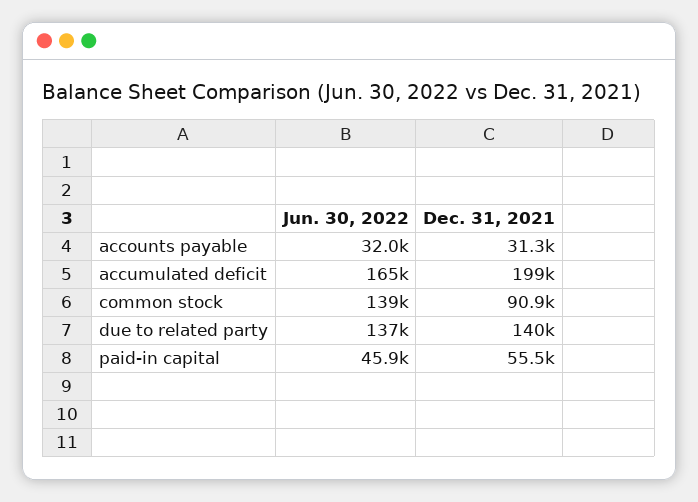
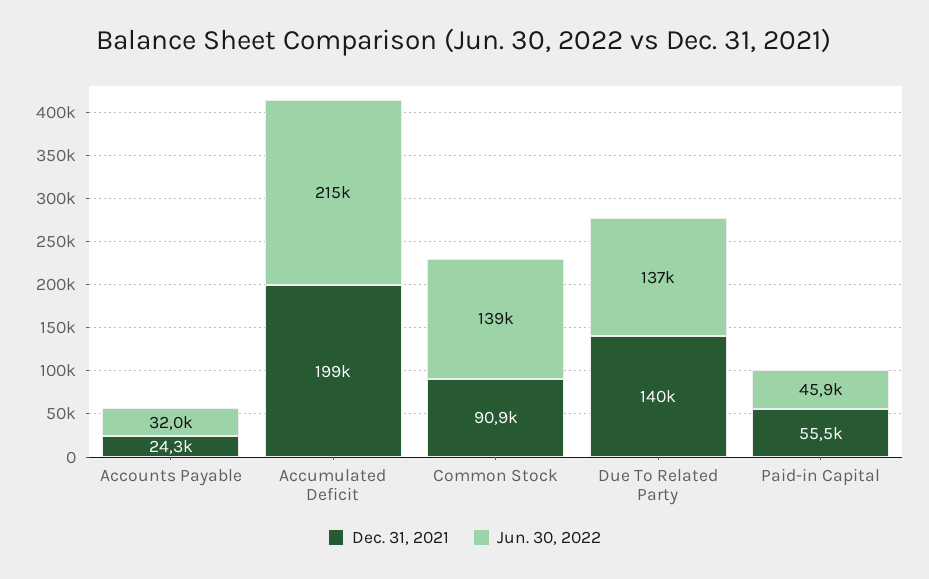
  {
    "Jun. 30, 2022": {
      "accounts payable": 32000,
-     "accumulated deficit": 165000,
+     "accumulated deficit": 215000,
      "common stock": 139000,
      "due to related party": 137000,
      "paid-in capital": 45900
    },
    "Dec. 31, 2021": {
-     "accounts payable": 31300,
+     "accounts payable": 24300,
      "accumulated deficit": 199000,
      "common stock": 90900,
      "due to related party": 140000,
      "paid-in capital": 55500
    }
  }

